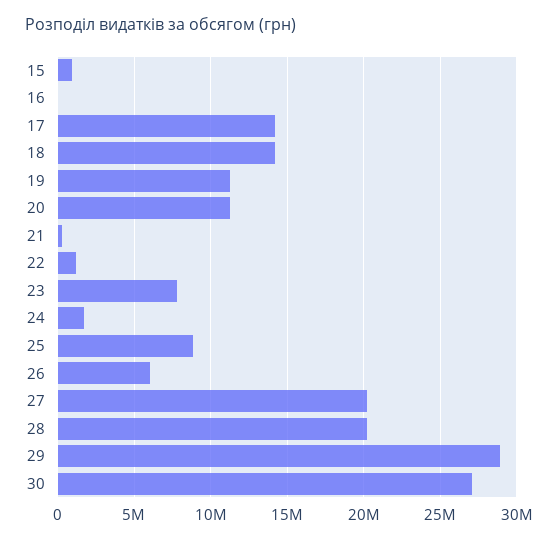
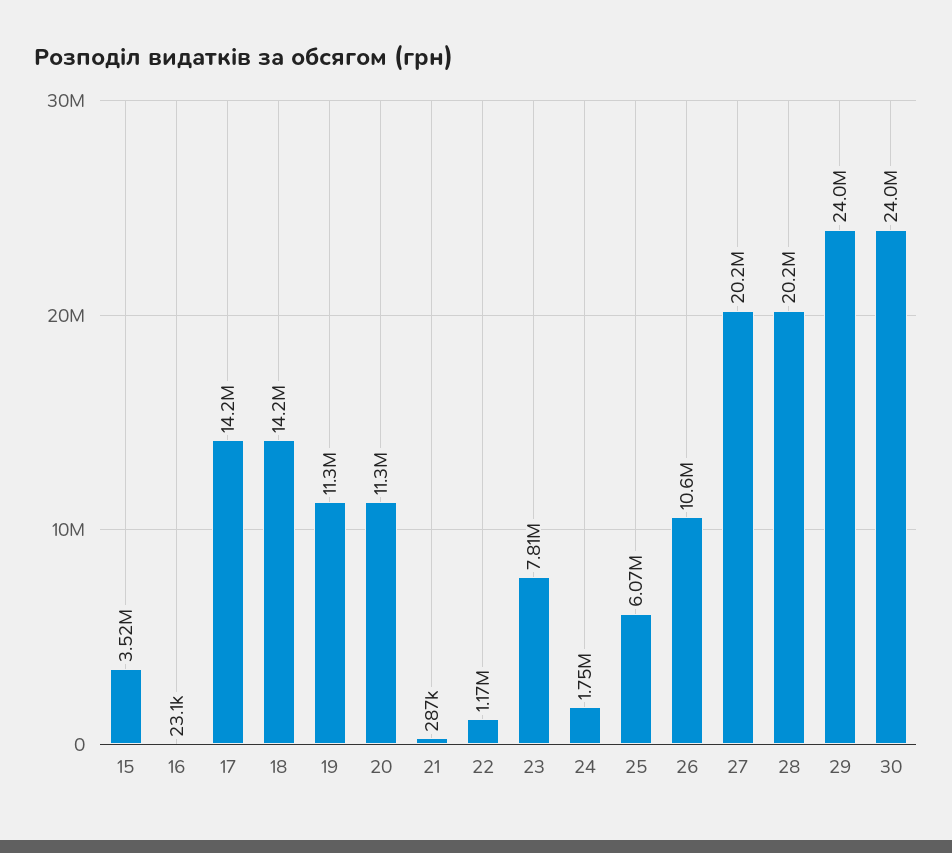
  {
-   "15": 1000000,
+   "15": 3520000,
    "16": 23100,
    "17": 14200000,
    "18": 14200000,
    "19": 11300000,
    "20": 11300000,
    "21": 287000,
    "22": 1170000,
    "23": 7810000,
    "24": 1750000,
-   "25": 9000000,
+   "25": 6070000,
-   "26": 6000000,
+   "26": 10600000,
    "27": 20200000,
    "28": 20200000,
-   "29": 29000000,
+   "29": 24000000,
-   "30": 27000000
+   "30": 24000000
  }

